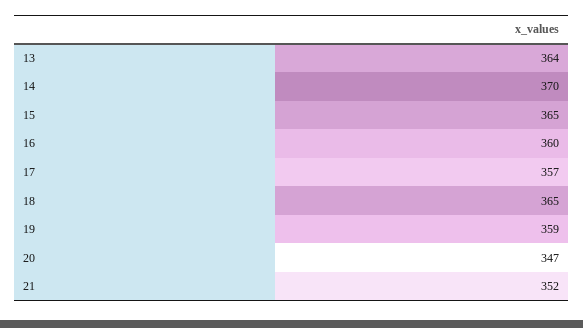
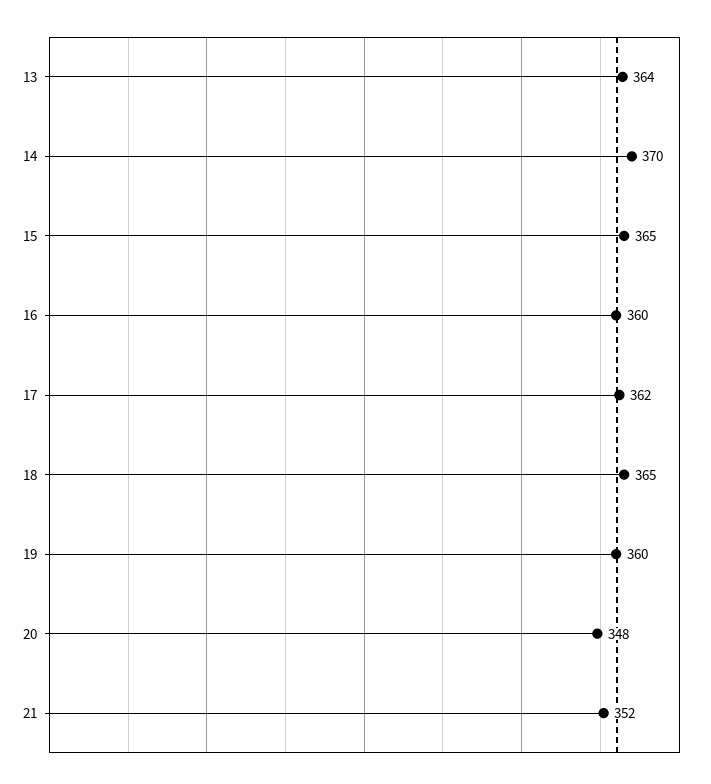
  {
    "13": 364,
    "14": 370,
    "15": 365,
    "16": 360,
-   "17": 357,
+   "17": 362,
    "18": 365,
-   "19": 359,
+   "19": 360,
-   "20": 347,
+   "20": 348,
    "21": 352
  }

